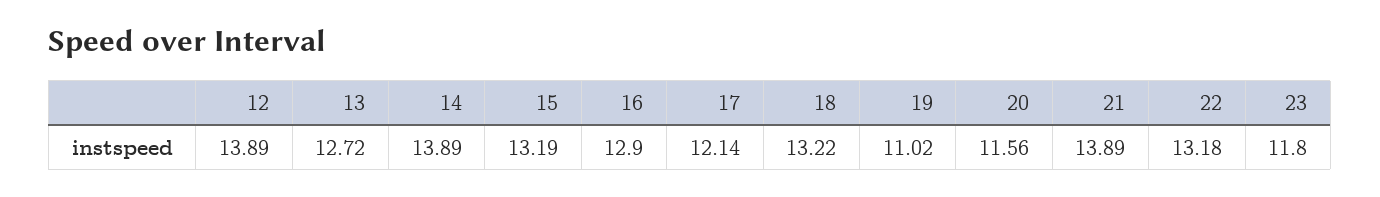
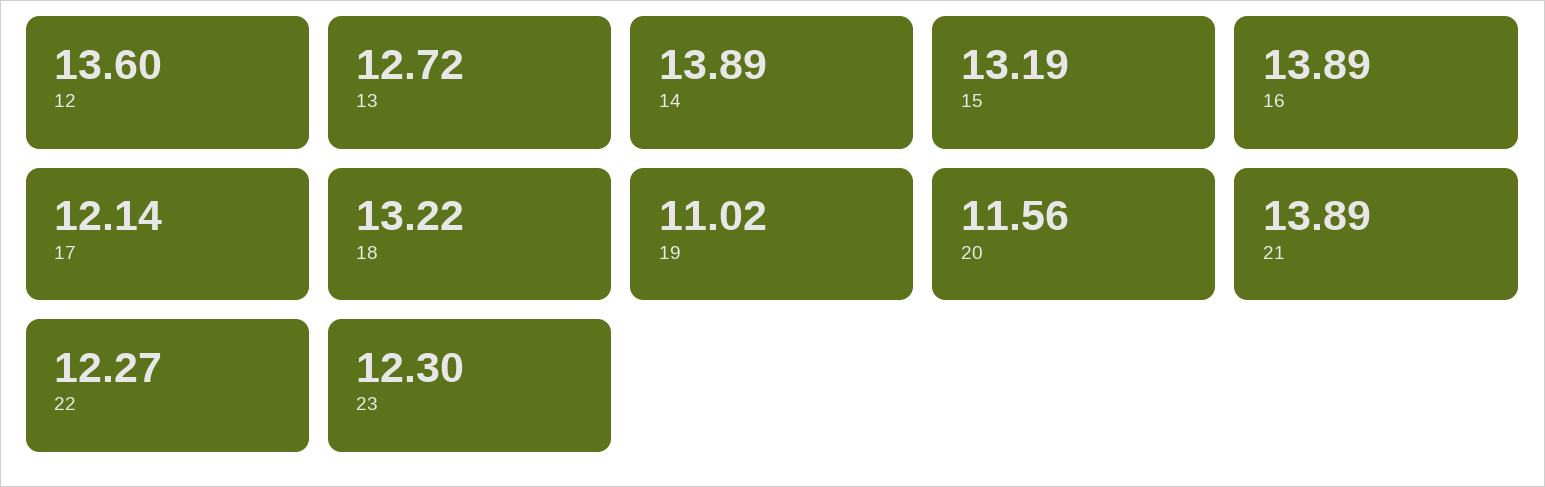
  {
-   "12": 13.89,
+   "12": 13.6,
    "13": 12.72,
    "14": 13.89,
    "15": 13.19,
-   "16": 12.9,
+   "16": 13.89,
    "17": 12.14,
    "18": 13.22,
    "19": 11.02,
    "20": 11.56,
    "21": 13.89,
-   "22": 13.18,
+   "22": 12.27,
-   "23": 11.8
+   "23": 12.3
  }

